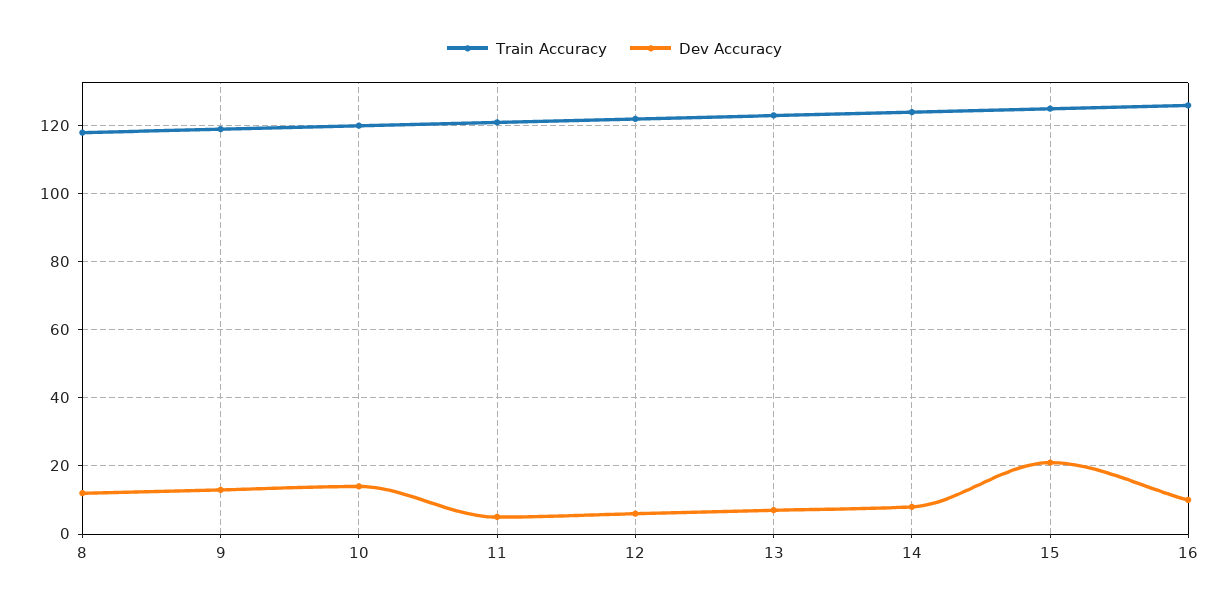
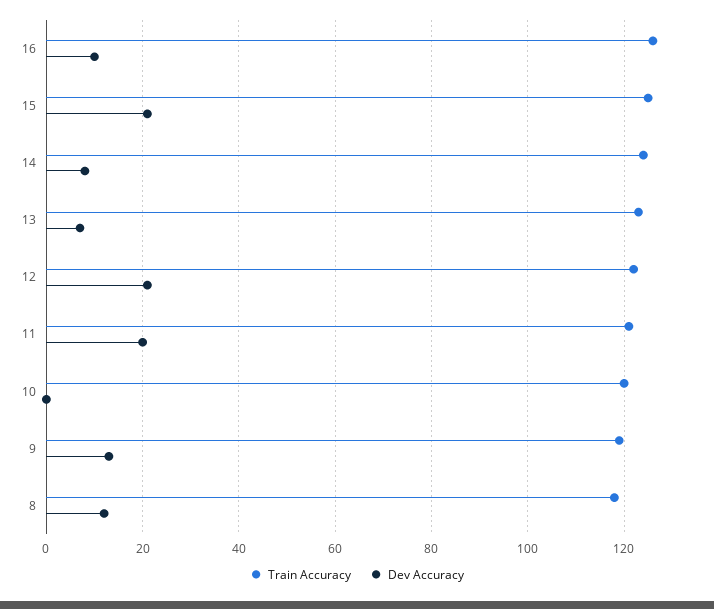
  {
    "Train Accuracy": {
      "8": 120,
      "9": 120,
      "10": 120,
      "11": 120,
      "12": 120,
      "13": 125,
      "14": 125,
      "15": 125,
      "16": 125
    },
    "Dev Accuracy": {
      "8": 10,
      "9": 15,
-     "10": 15,
+     "10": 0,
-     "11": 5,
+     "11": 20,
-     "12": 5,
+     "12": 20,
      "13": 5,
      "14": 10,
      "15": 20,
      "16": 10
    }
  }

